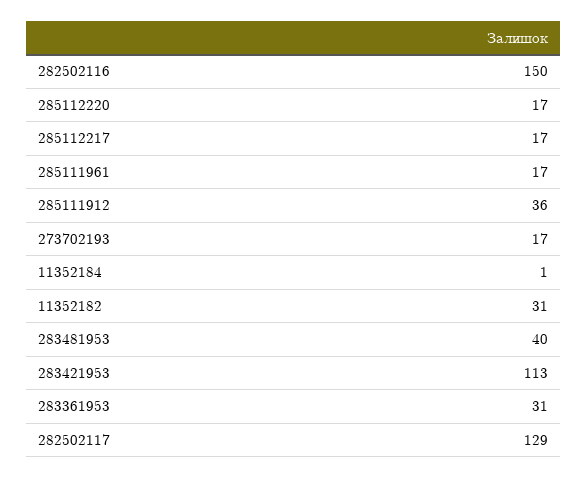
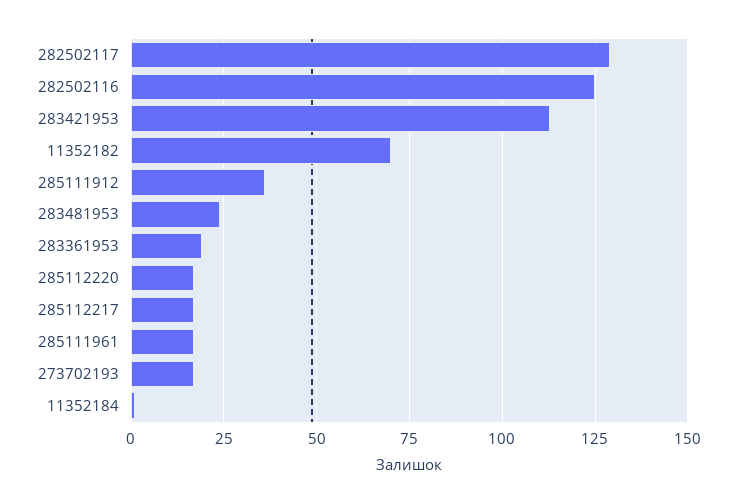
  {
-   "282502116": 150,
+   "282502116": 125,
    "285112220": 17,
    "285112217": 17,
    "285111961": 17,
    "285111912": 36,
    "273702193": 17,
    "11352184": 1,
-   "11352182": 31,
+   "11352182": 70,
-   "283481953": 40,
+   "283481953": 25,
    "283421953": 113,
-   "283361953": 31,
+   "283361953": 20,
    "282502117": 129
  }

